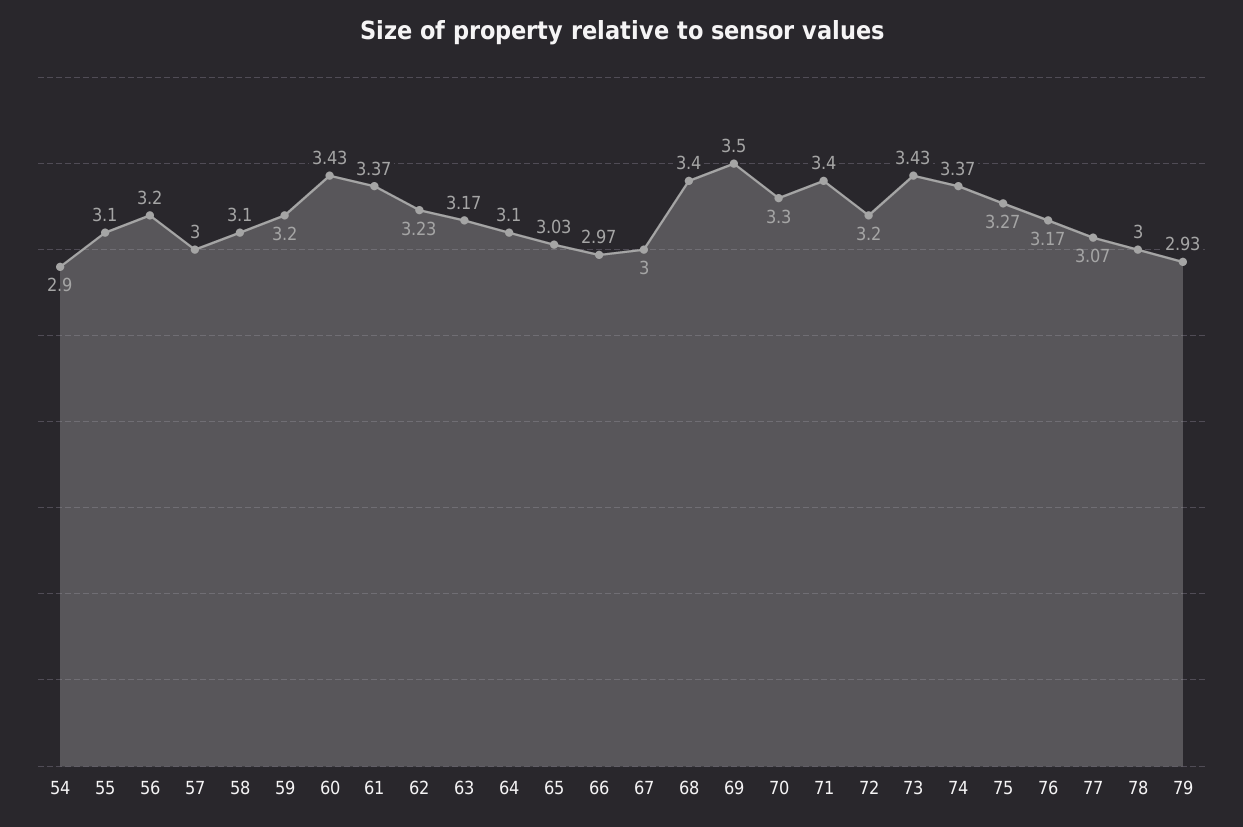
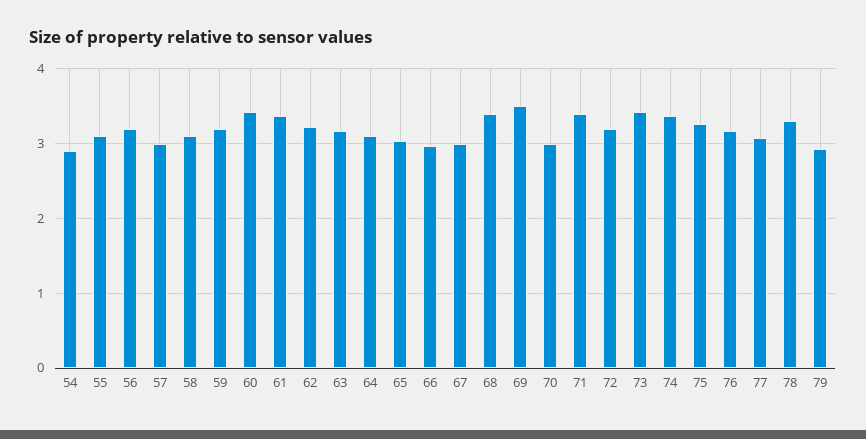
  {
    "54": 2.9,
    "55": 3.1,
    "56": 3.2,
    "57": 3,
    "58": 3.1,
    "59": 3.2,
    "60": 3.43,
    "61": 3.37,
    "62": 3.23,
    "63": 3.17,
    "64": 3.1,
    "65": 3.03,
    "66": 2.97,
    "67": 3,
    "68": 3.4,
    "69": 3.5,
-   "70": 3.3,
+   "70": 3,
    "71": 3.4,
    "72": 3.2,
    "73": 3.43,
    "74": 3.37,
    "75": 3.27,
    "76": 3.17,
    "77": 3.07,
-   "78": 3,
+   "78": 3.3,
    "79": 2.93
  }

